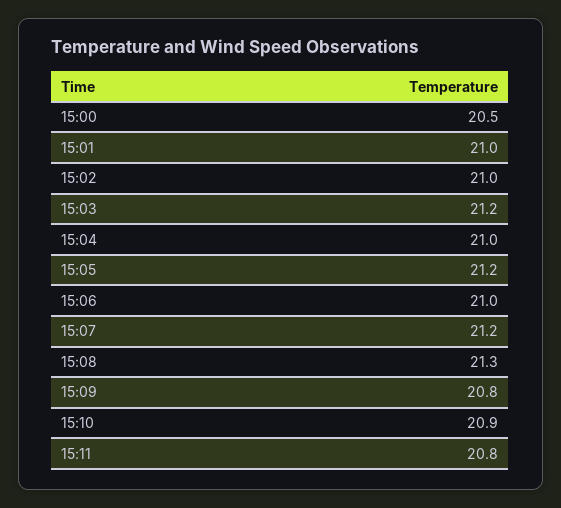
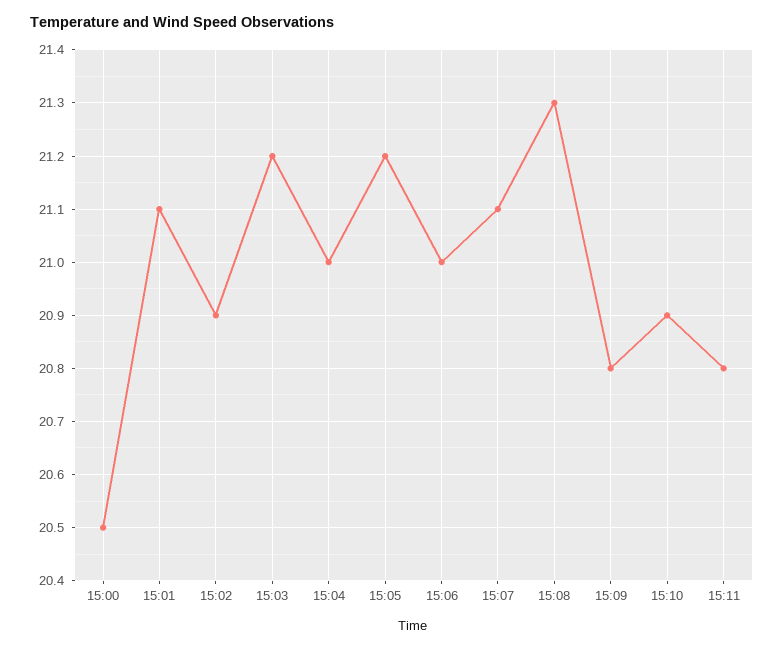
  {
    "15:00": 20.5,
-   "15:01": 21,
+   "15:01": 21.1,
-   "15:02": 21,
+   "15:02": 20.9,
    "15:03": 21.2,
    "15:04": 21,
    "15:05": 21.2,
    "15:06": 21,
-   "15:07": 21.2,
+   "15:07": 21.1,
    "15:08": 21.3,
    "15:09": 20.8,
    "15:10": 20.9,
    "15:11": 20.8
  }

